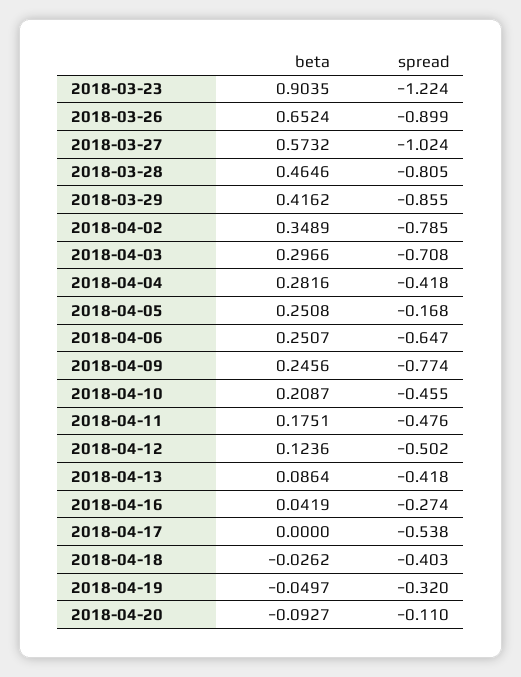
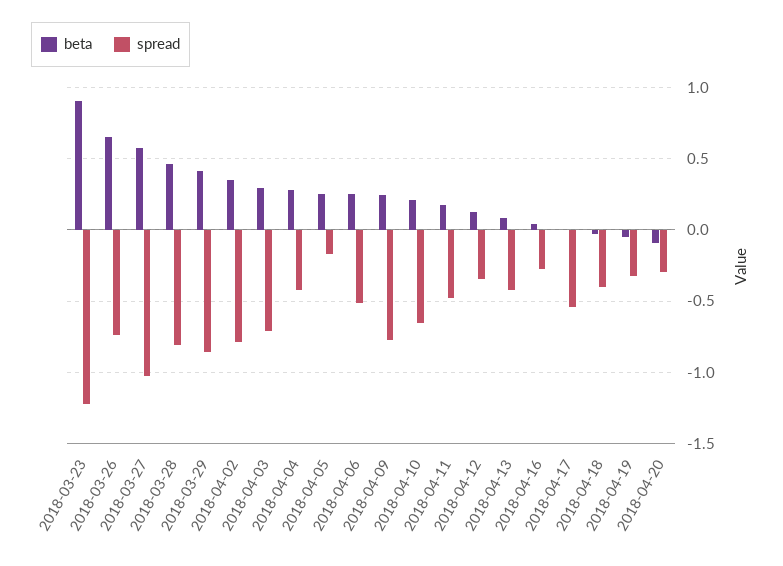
  {
    "beta": {
      "2018-03-23": 0.9035,
      "2018-03-26": 0.6524,
      "2018-03-27": 0.5732,
      "2018-03-28": 0.4646,
      "2018-03-29": 0.4162,
      "2018-04-02": 0.3489,
      "2018-04-03": 0.2966,
      "2018-04-04": 0.2816,
      "2018-04-05": 0.2508,
      "2018-04-06": 0.2507,
      "2018-04-09": 0.2456,
      "2018-04-10": 0.2087,
      "2018-04-11": 0.1751,
      "2018-04-12": 0.1236,
      "2018-04-13": 0.0864,
      "2018-04-16": 0.0419,
      "2018-04-17": 0,
      "2018-04-18": -0.0262,
      "2018-04-19": -0.0497,
      "2018-04-20": -0.0927
    },
    "spread": {
      "2018-03-23": -1.224,
-     "2018-03-26": -0.899,
+     "2018-03-26": -0.75,
      "2018-03-27": -1.024,
      "2018-03-28": -0.805,
      "2018-03-29": -0.855,
      "2018-04-02": -0.785,
      "2018-04-03": -0.708,
      "2018-04-04": -0.418,
      "2018-04-05": -0.168,
-     "2018-04-06": -0.647,
+     "2018-04-06": -0.5,
      "2018-04-09": -0.774,
-     "2018-04-10": -0.455,
+     "2018-04-10": -0.65,
      "2018-04-11": -0.476,
-     "2018-04-12": -0.502,
+     "2018-04-12": -0.35,
      "2018-04-13": -0.418,
      "2018-04-16": -0.274,
      "2018-04-17": -0.538,
      "2018-04-18": -0.403,
      "2018-04-19": -0.32,
-     "2018-04-20": -0.11
+     "2018-04-20": -0.3
    }
  }

